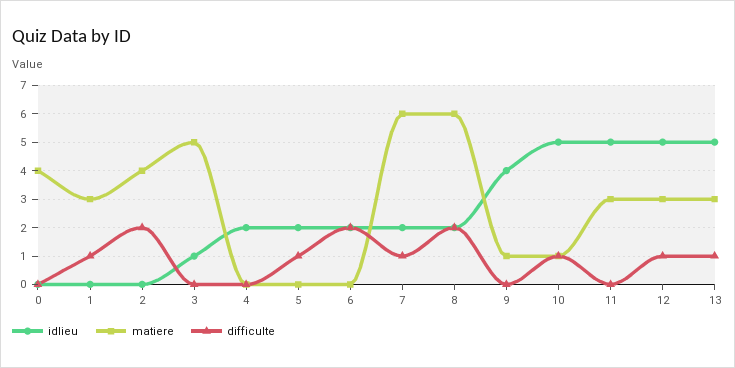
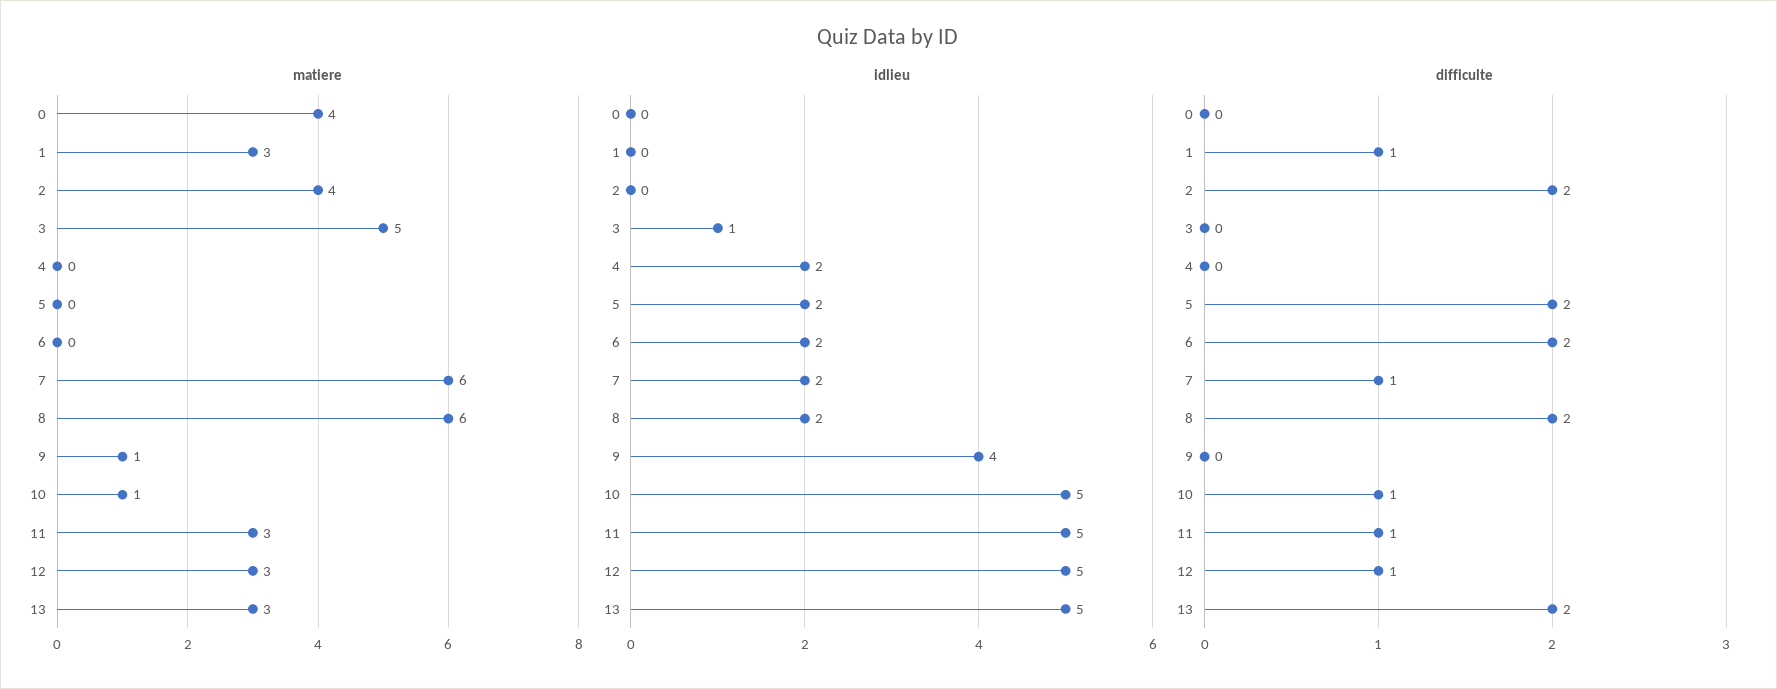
  {
    "idlieu": {
      "0": 0,
      "1": 0,
      "2": 0,
      "3": 1,
      "4": 2,
      "5": 2,
      "6": 2,
      "7": 2,
      "8": 2,
      "9": 4,
      "10": 5,
      "11": 5,
      "12": 5,
      "13": 5
    },
    "matiere": {
      "0": 4,
      "1": 3,
      "2": 4,
      "3": 5,
      "4": 0,
      "5": 0,
      "6": 0,
      "7": 6,
      "8": 6,
      "9": 1,
      "10": 1,
      "11": 3,
      "12": 3,
      "13": 3
    },
    "difficulte": {
      "0": 0,
      "1": 1,
      "2": 2,
      "3": 0,
      "4": 0,
-     "5": 1,
+     "5": 2,
      "6": 2,
      "7": 1,
      "8": 2,
      "9": 0,
      "10": 1,
-     "11": 0,
+     "11": 1,
      "12": 1,
-     "13": 1
+     "13": 2
    }
  }

